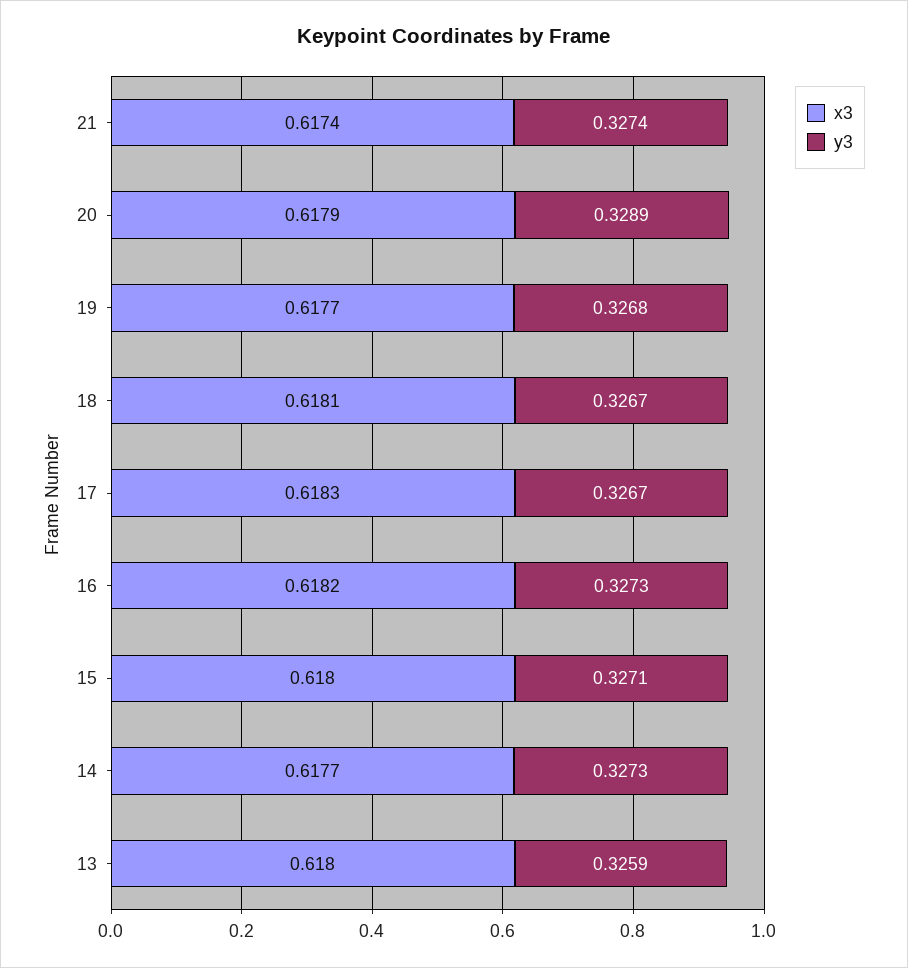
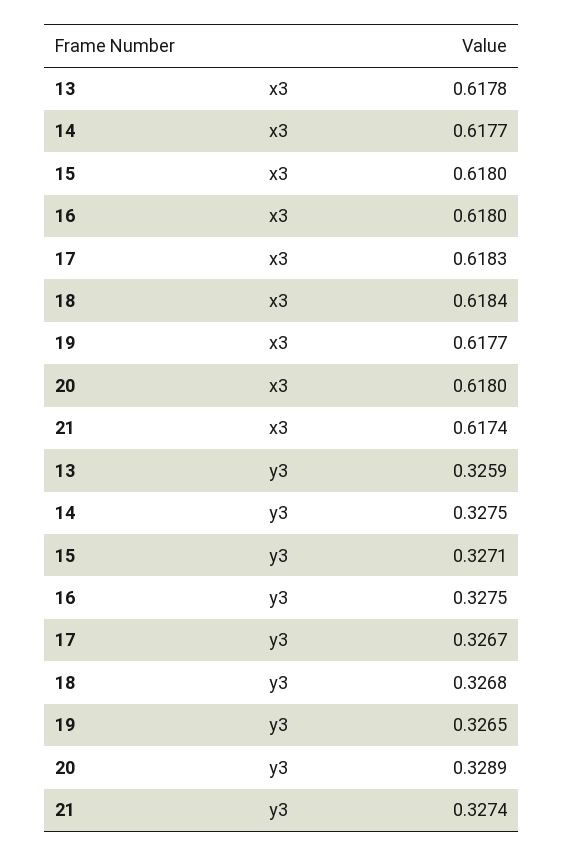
  {
    "x3": {
      "21": 0.6174,
-     "20": 0.6179,
+     "20": 0.618,
      "19": 0.6177,
-     "18": 0.6181,
+     "18": 0.6184,
      "17": 0.6183,
-     "16": 0.6182,
+     "16": 0.618,
      "15": 0.618,
      "14": 0.6177,
-     "13": 0.618
+     "13": 0.6178
    },
    "y3": {
      "21": 0.3274,
      "20": 0.3289,
-     "19": 0.3268,
+     "19": 0.3265,
-     "18": 0.3267,
+     "18": 0.3268,
      "17": 0.3267,
-     "16": 0.3273,
+     "16": 0.3275,
      "15": 0.3271,
-     "14": 0.3273,
+     "14": 0.3275,
      "13": 0.3259
    }
  }

